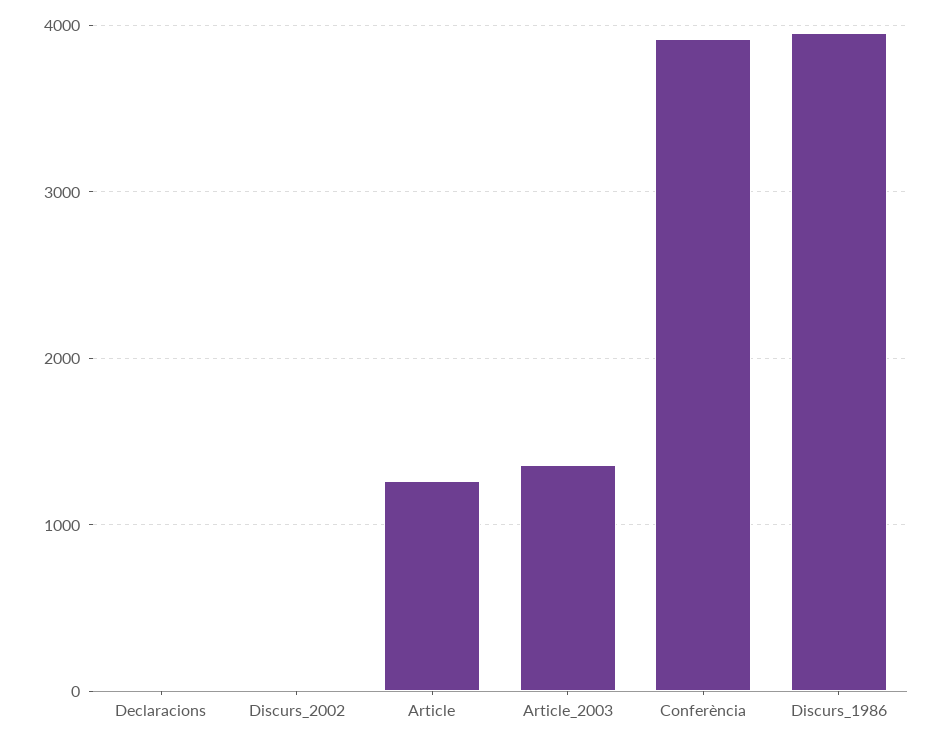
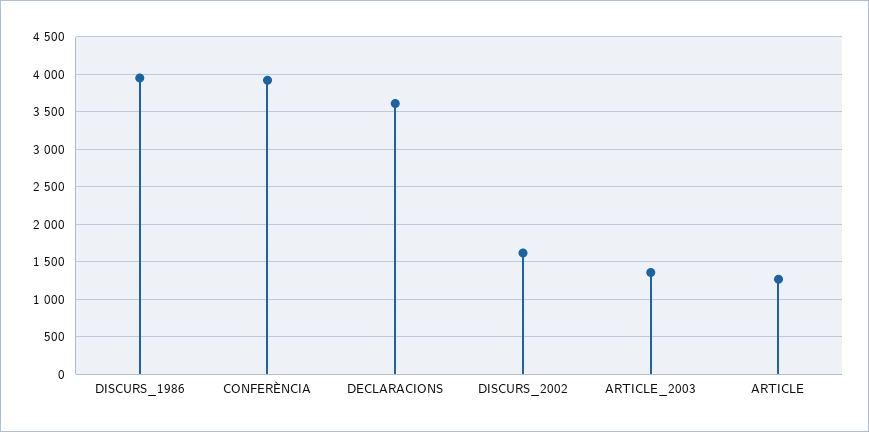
  {
-   "Declaracions": 0,
+   "Declaracions": 3600,
-   "Discurs_2002": 0,
+   "Discurs_2002": 1600,
    "Article": 1300,
    "Article_2003": 1400,
    "Conferència": 3900,
    "Discurs_1986": 4000
  }

